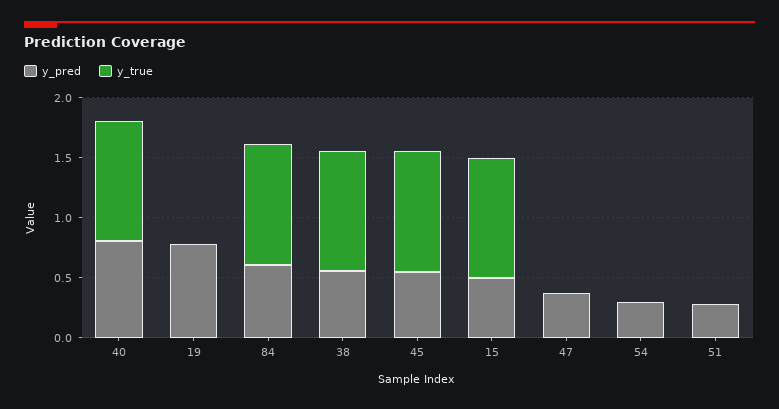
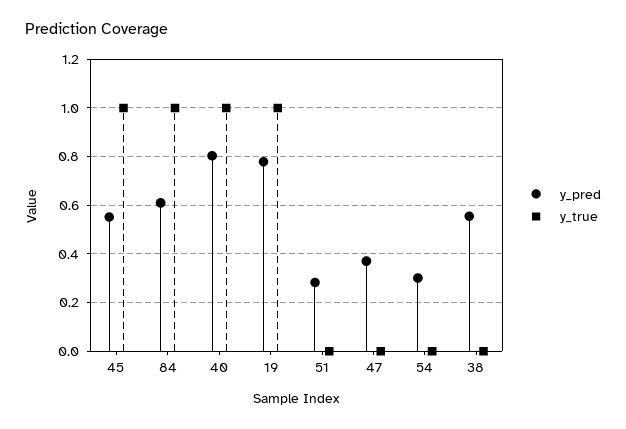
  {
    "y_pred": {
      "40": 0.8,
      "19": 0.775,
      "84": 0.6,
      "38": 0.55,
      "45": 0.55,
-     "15": 0.5,
      "47": 0.375,
      "54": 0.3,
      "51": 0.275
    },
    "y_true": {
      "40": 1,
-     "19": 0,
+     "19": 1,
      "84": 1,
-     "38": 1,
+     "38": 0,
      "45": 1,
-     "15": 1,
      "47": 0,
      "54": 0,
      "51": 0
    }
  }

